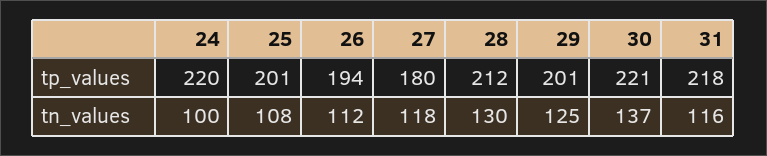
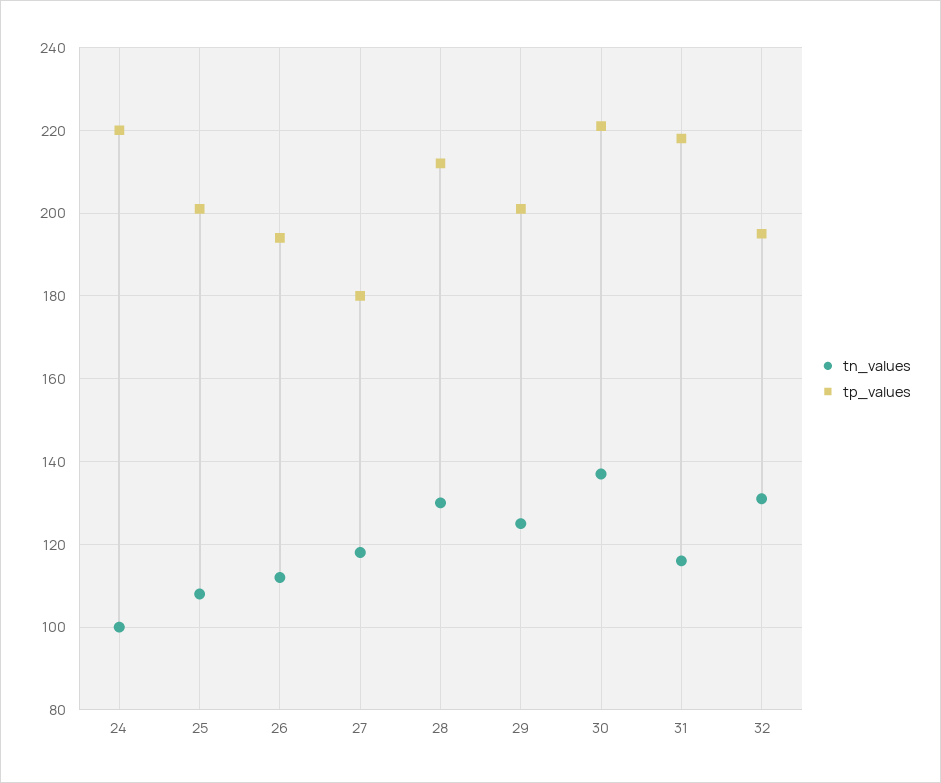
  {
    "tp_values": {
      "24": 220,
      "25": 201,
      "26": 194,
      "27": 180,
      "28": 212,
      "29": 201,
      "30": 221,
-     "31": 218
+     "31": 218,
+     "32": 195
    },
    "tn_values": {
      "24": 100,
      "25": 108,
      "26": 112,
      "27": 118,
      "28": 130,
      "29": 125,
      "30": 137,
-     "31": 116
+     "31": 116,
+     "32": 130
    }
  }

